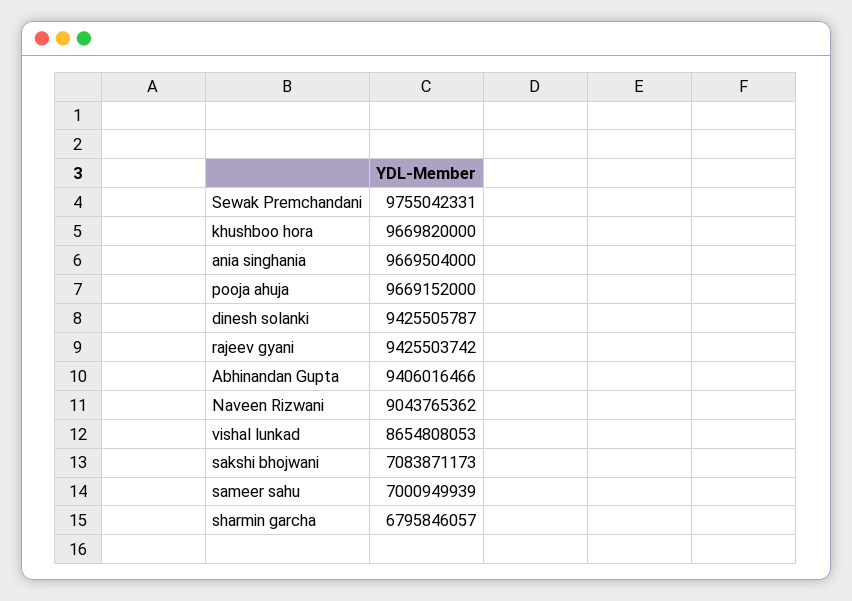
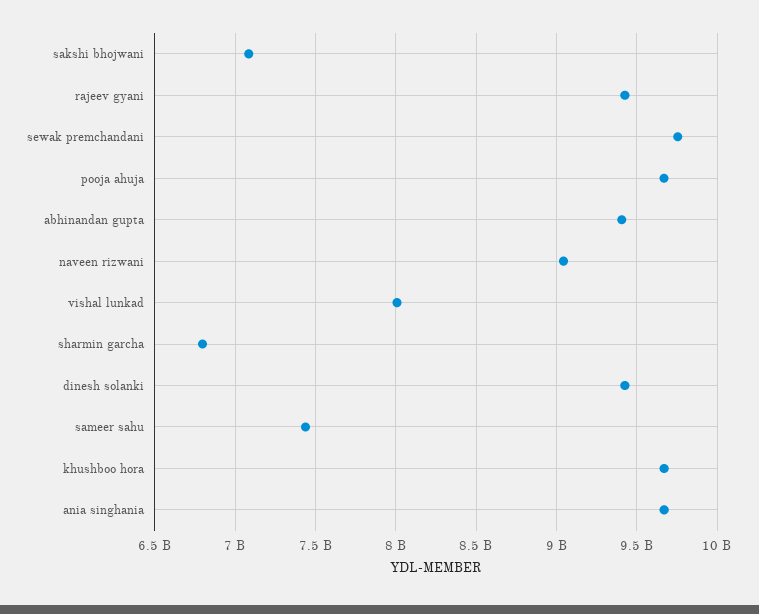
  {
    "Sewak Premchandani": 9755042331,
    "khushboo hora": 9669820000,
    "ania singhania": 9669504000,
    "pooja ahuja": 9669152000,
    "dinesh solanki": 9425505787,
    "rajeev gyani": 9425503742,
    "Abhinandan Gupta": 9406016466,
    "Naveen Rizwani": 9043765362,
-   "vishal lunkad": 8654808053,
+   "vishal lunkad": 8000000000,
    "sakshi bhojwani": 7083871173,
-   "sameer sahu": 7000949939,
+   "sameer sahu": 7450000000,
    "sharmin garcha": 6795846057
  }

